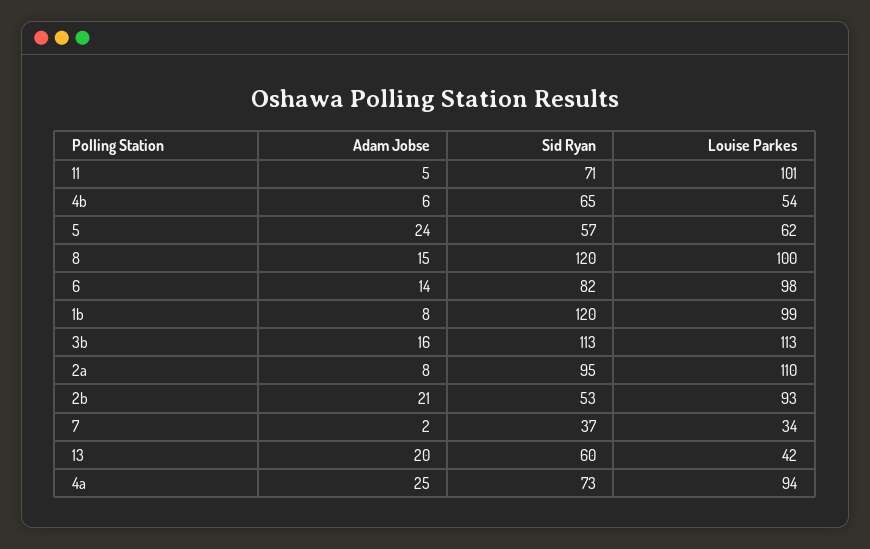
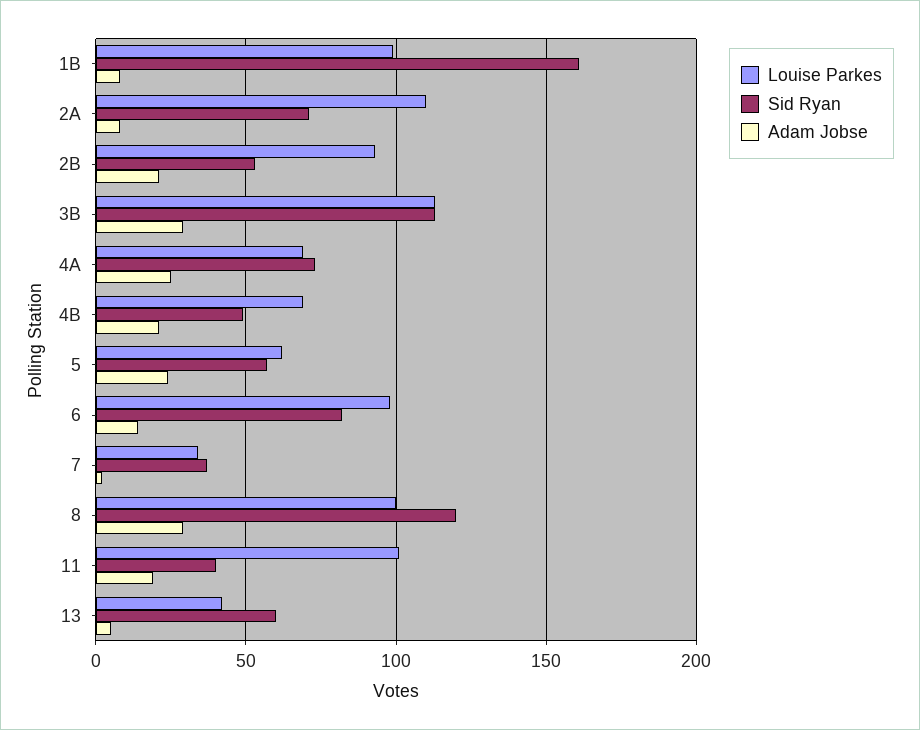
  {
    "Adam Jobse": {
-     "11": 5,
+     "11": 20,
-     "4b": 6,
+     "4b": 20,
      "5": 24,
-     "8": 15,
+     "8": 30,
      "6": 14,
      "1b": 8,
-     "3b": 16,
+     "3b": 30,
      "2a": 8,
      "2b": 21,
      "7": 2,
-     "13": 20,
+     "13": 5,
      "4a": 25
    },
    "Sid Ryan": {
-     "11": 71,
+     "11": 40,
-     "4b": 65,
+     "4b": 50,
      "5": 57,
      "8": 120,
      "6": 82,
-     "1b": 120,
+     "1b": 160,
      "3b": 113,
-     "2a": 95,
+     "2a": 70,
      "2b": 53,
      "7": 37,
      "13": 60,
      "4a": 73
    },
    "Louise Parkes": {
      "11": 101,
-     "4b": 54,
+     "4b": 70,
      "5": 62,
      "8": 100,
      "6": 98,
      "1b": 99,
      "3b": 113,
      "2a": 110,
      "2b": 93,
      "7": 34,
      "13": 42,
-     "4a": 94
+     "4a": 70
    }
  }

